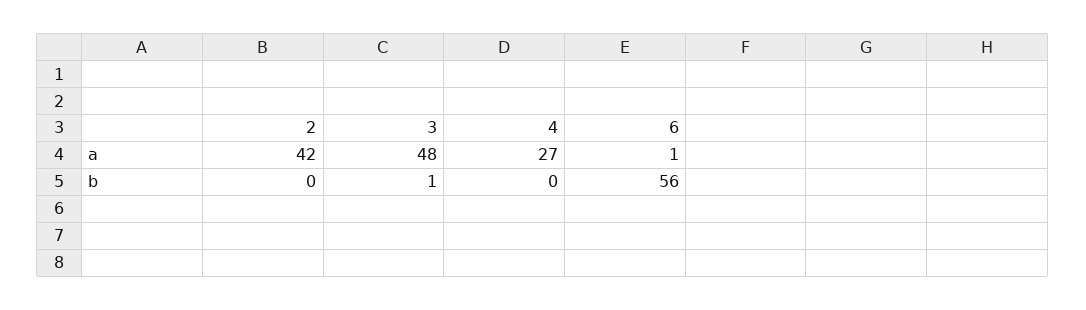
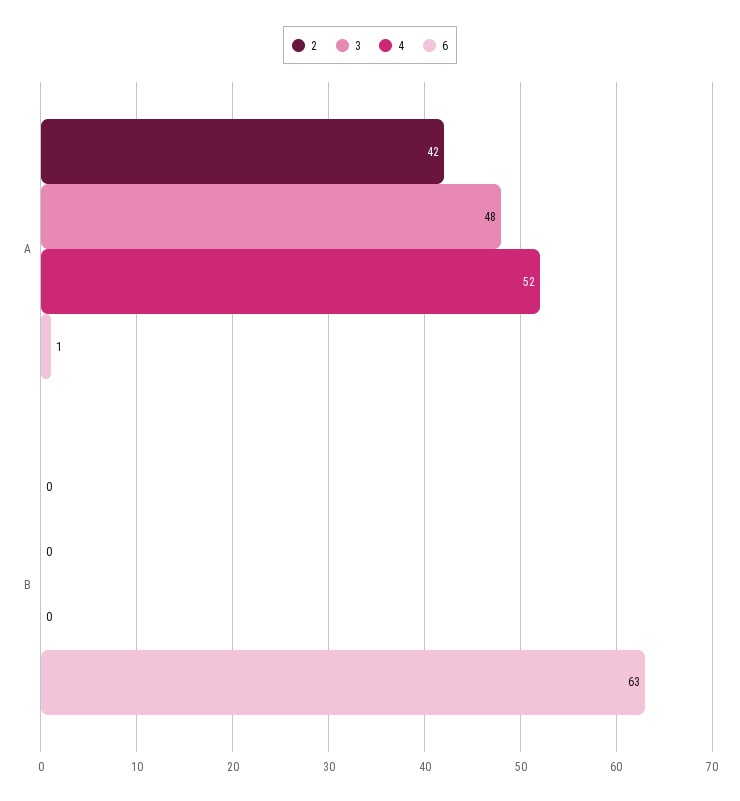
  {
    "2": {
      "a": 42,
      "b": 0
    },
    "3": {
      "a": 48,
-     "b": 1
+     "b": 0
    },
    "4": {
-     "a": 27,
+     "a": 52,
      "b": 0
    },
    "6": {
      "a": 1,
-     "b": 56
+     "b": 63
    }
  }

